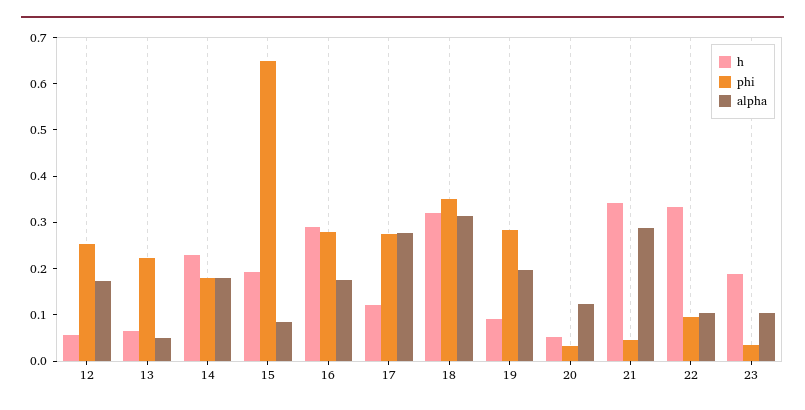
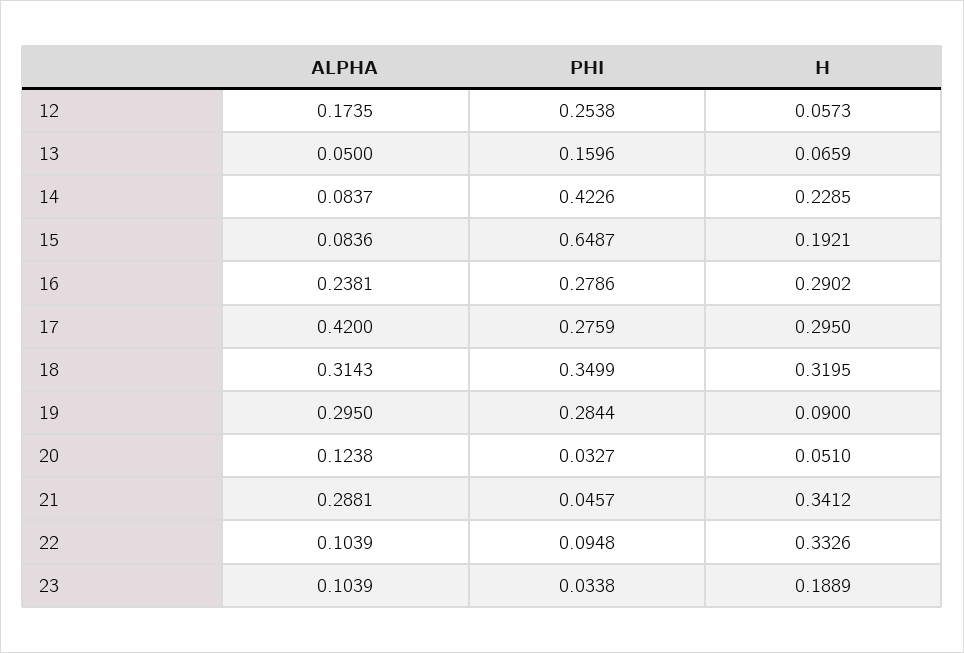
  {
    "h": {
      "12": 0.0573,
      "13": 0.0659,
      "14": 0.2285,
      "15": 0.1921,
      "16": 0.2902,
-     "17": 0.12,
+     "17": 0.295,
      "18": 0.3195,
      "19": 0.09,
      "20": 0.051,
      "21": 0.3412,
      "22": 0.3326,
      "23": 0.1889
    },
    "phi": {
      "12": 0.2538,
-     "13": 0.22,
+     "13": 0.1596,
-     "14": 0.18,
+     "14": 0.4226,
      "15": 0.6487,
      "16": 0.2786,
      "17": 0.2759,
      "18": 0.3499,
      "19": 0.2844,
      "20": 0.0327,
      "21": 0.0457,
      "22": 0.0948,
      "23": 0.0338
    },
    "alpha": {
      "12": 0.1735,
      "13": 0.05,
-     "14": 0.18,
+     "14": 0.0837,
      "15": 0.0836,
-     "16": 0.18,
+     "16": 0.2381,
-     "17": 0.28,
+     "17": 0.42,
      "18": 0.3143,
-     "19": 0.2,
+     "19": 0.295,
      "20": 0.1238,
      "21": 0.2881,
      "22": 0.1039,
      "23": 0.1039
    }
  }

